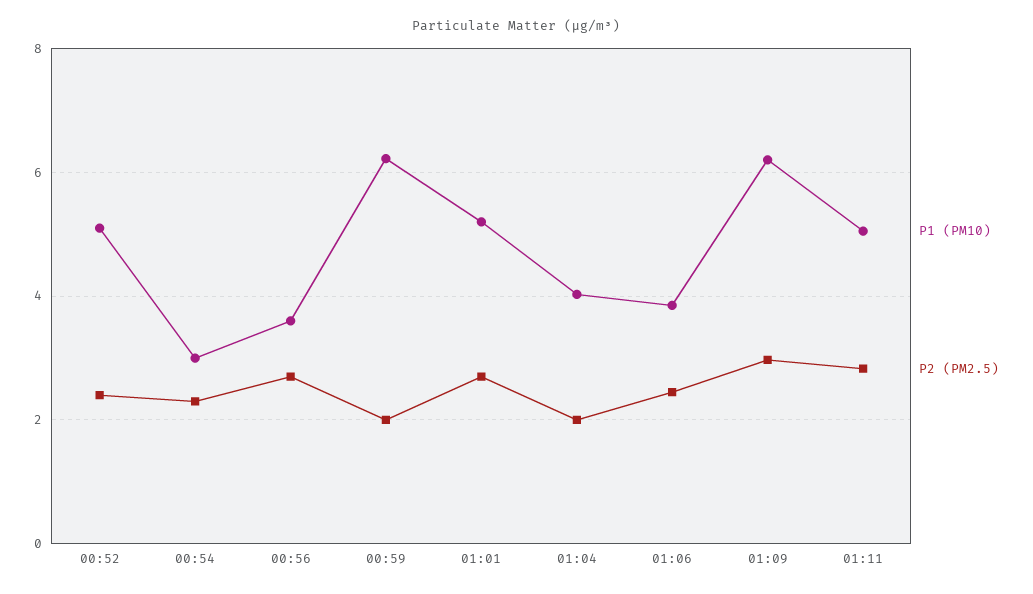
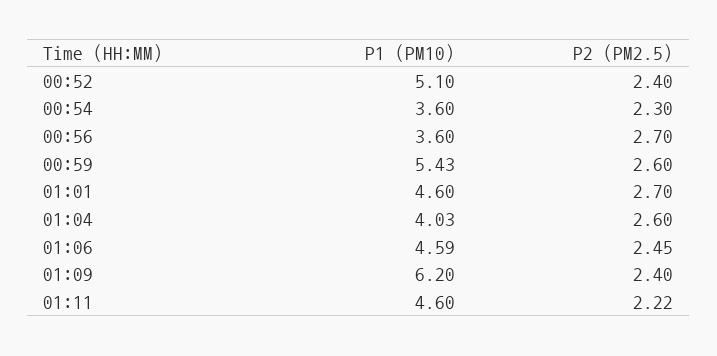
  {
    "P1 (PM10)": {
      "00:52": 5.1,
-     "00:54": 3,
+     "00:54": 3.6,
      "00:56": 3.6,
-     "00:59": 6.2,
+     "00:59": 5.43,
-     "01:01": 5.2,
+     "01:01": 4.6,
      "01:04": 4.03,
-     "01:06": 3.8,
+     "01:06": 4.59,
      "01:09": 6.2,
-     "01:11": 5
+     "01:11": 4.6
    },
    "P2 (PM2.5)": {
      "00:52": 2.4,
      "00:54": 2.3,
      "00:56": 2.7,
-     "00:59": 2,
+     "00:59": 2.6,
      "01:01": 2.7,
-     "01:04": 2,
+     "01:04": 2.6,
      "01:06": 2.45,
-     "01:09": 3,
+     "01:09": 2.4,
-     "01:11": 2.8
+     "01:11": 2.22
    }
  }

